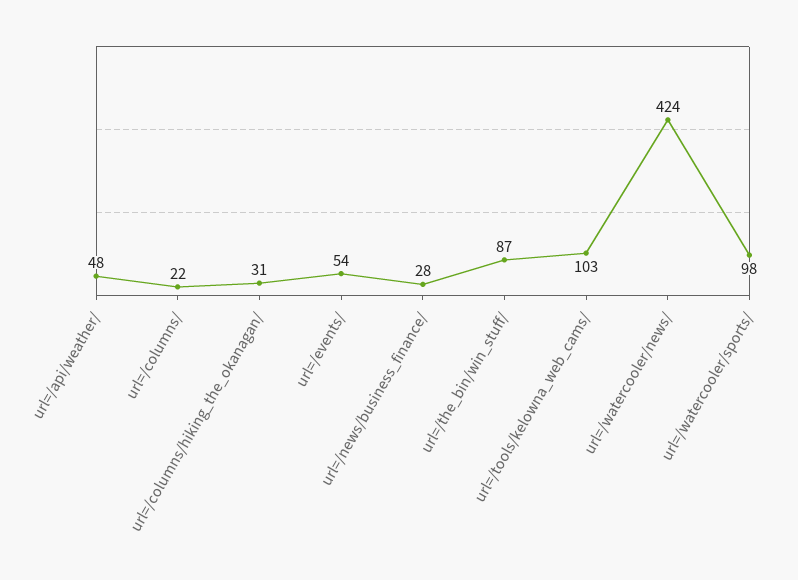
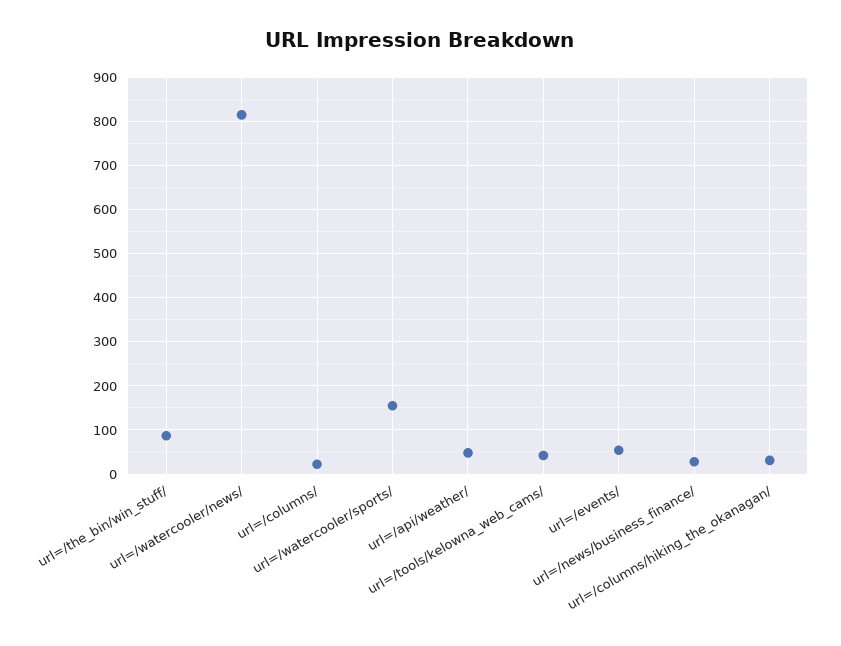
  {
    "url=/api/weather/": 48,
    "url=/columns/": 22,
    "url=/columns/hiking_the_okanagan/": 31,
    "url=/events/": 54,
    "url=/news/business_finance/": 28,
    "url=/the_bin/win_stuff/": 87,
-   "url=/tools/kelowna_web_cams/": 103,
+   "url=/tools/kelowna_web_cams/": 40,
-   "url=/watercooler/news/": 424,
+   "url=/watercooler/news/": 820,
-   "url=/watercooler/sports/": 98
+   "url=/watercooler/sports/": 160
  }

